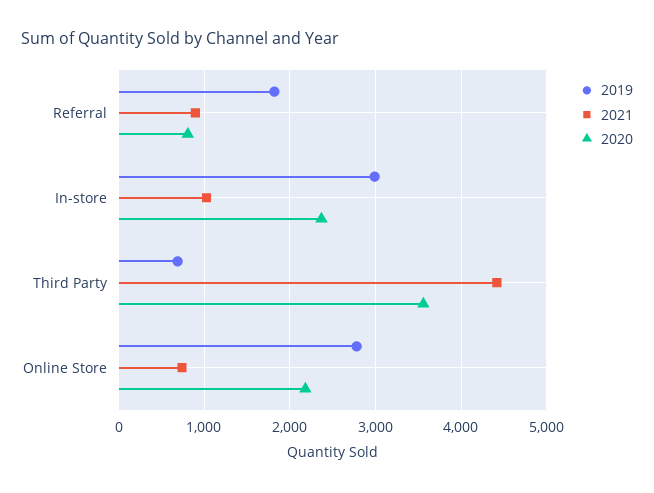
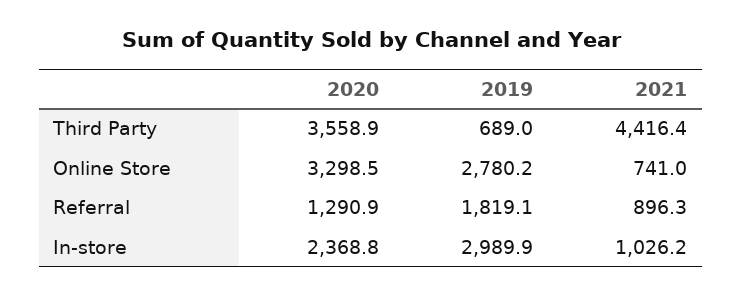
  {
    "2019": {
      "Referral": 1819.1,
      "In-store": 2989.9,
      "Third Party": 689,
      "Online Store": 2780.2
    },
    "2021": {
      "Referral": 896.3,
      "In-store": 1026.2,
      "Third Party": 4416.4,
      "Online Store": 741
    },
    "2020": {
-     "Referral": 800,
+     "Referral": 1290.9,
      "In-store": 2368.8,
      "Third Party": 3558.9,
-     "Online Store": 2200
+     "Online Store": 3298.5
    }
  }

